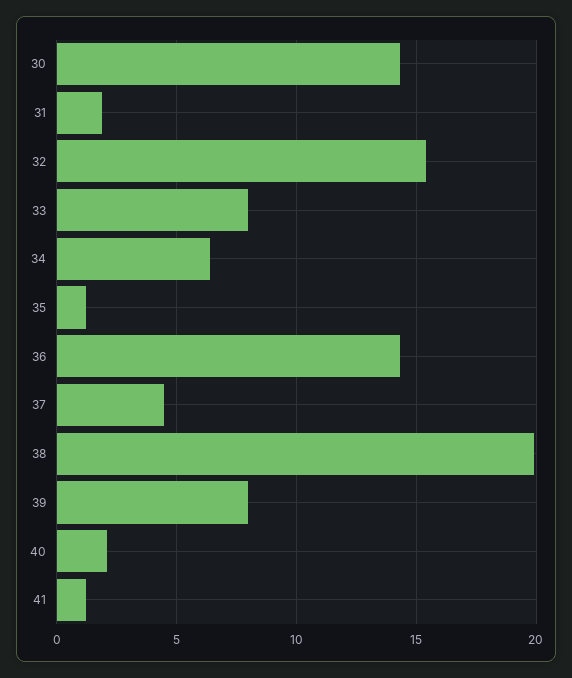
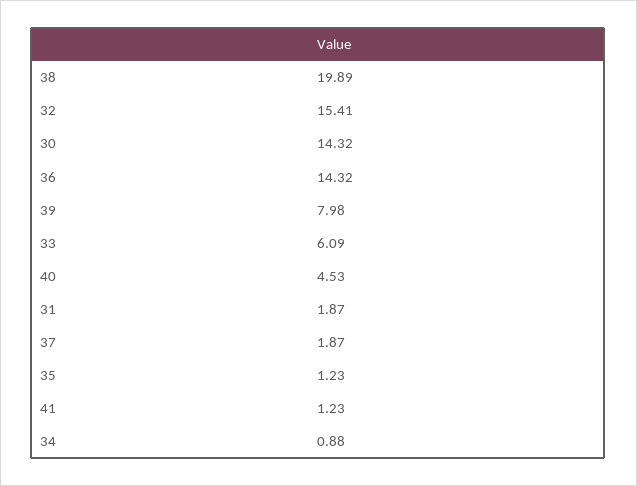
  {
    "30": 14.32,
    "31": 1.87,
    "32": 15.41,
-   "33": 8,
+   "33": 6.09,
-   "34": 6.5,
+   "34": 0.88,
    "35": 1.23,
    "36": 14.32,
-   "37": 4.5,
+   "37": 1.87,
    "38": 19.89,
    "39": 7.98,
-   "40": 2,
+   "40": 4.53,
    "41": 1.23
  }

